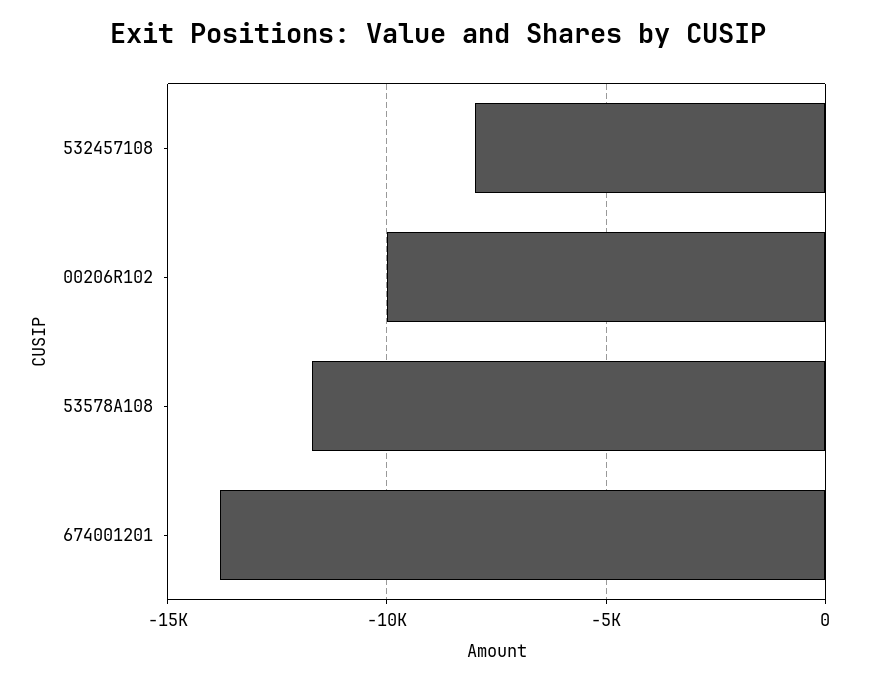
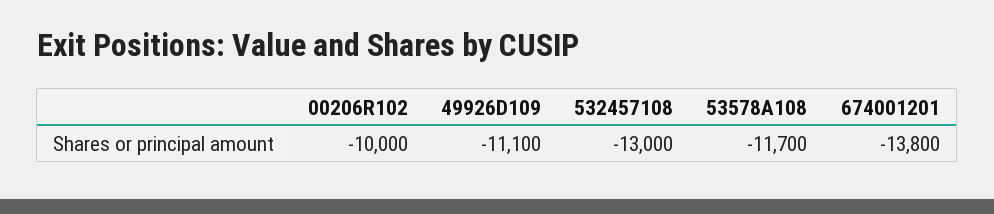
  {
-   "532457108": -8000,
+   "532457108": -13000,
    "00206R102": -10000,
    "53578A108": -11700,
-   "674001201": -13800
+   "674001201": -13800,
+   "49926D109": -11100
  }

